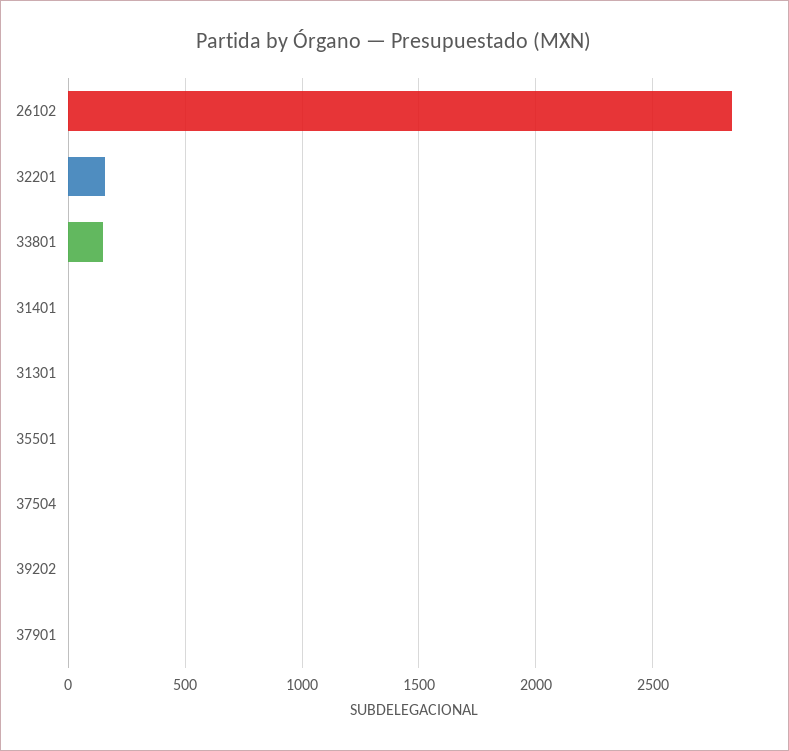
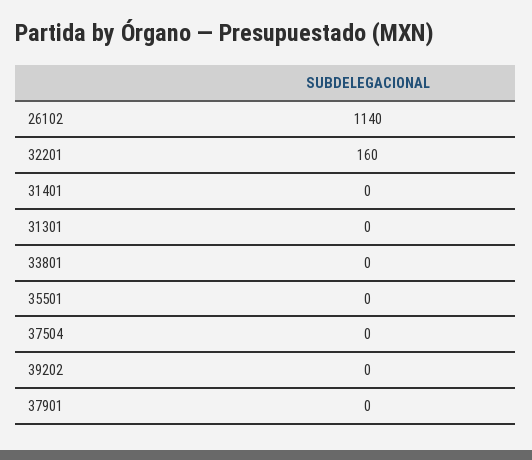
  {
-   "26102": 2850,
+   "26102": 1140,
    "32201": 160,
-   "33801": 150,
+   "33801": 0,
    "31401": 0,
    "31301": 0,
    "35501": 0,
    "37504": 0,
    "39202": 0,
    "37901": 0
  }

